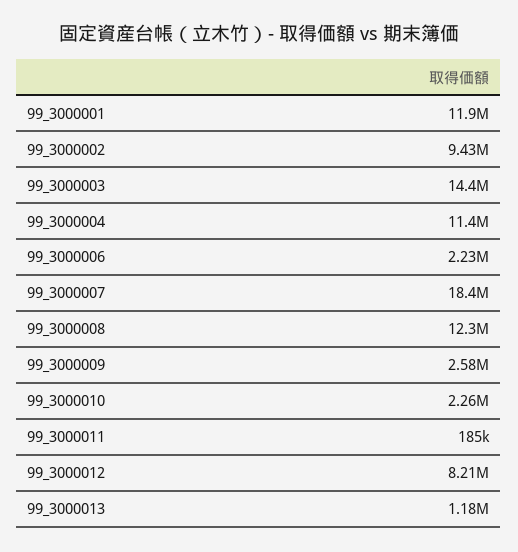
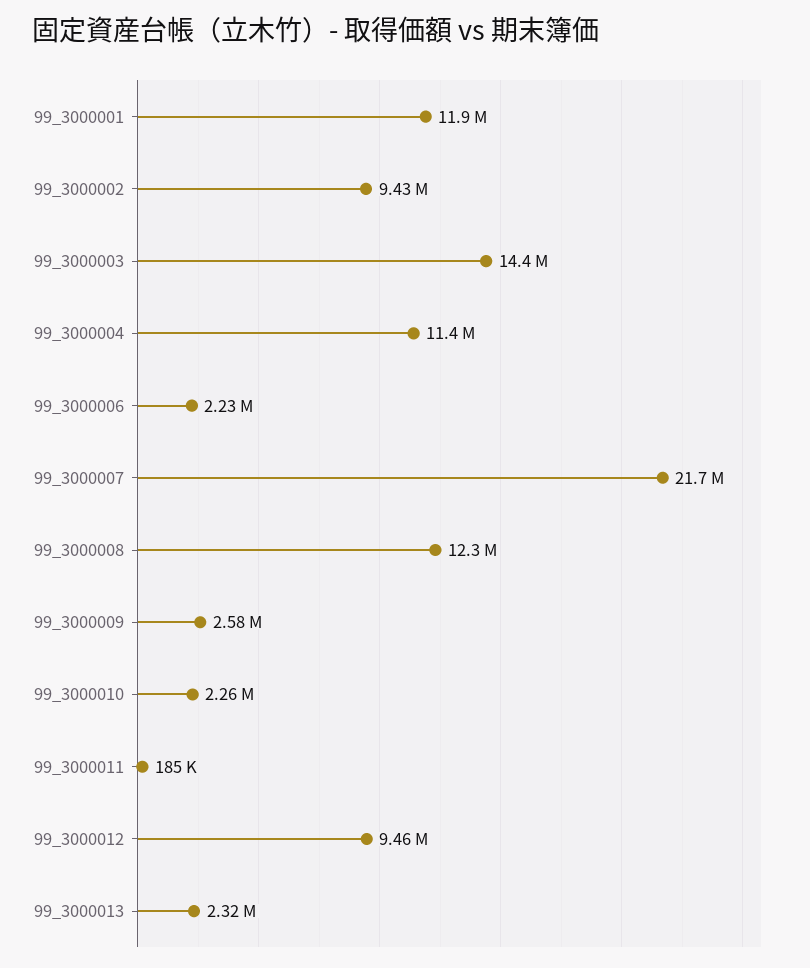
  {
    "99_3000001": 11900000,
    "99_3000002": 9430000,
    "99_3000003": 14400000,
    "99_3000004": 11400000,
    "99_3000006": 2230000,
-   "99_3000007": 18400000,
+   "99_3000007": 21700000,
    "99_3000008": 12300000,
    "99_3000009": 2580000,
    "99_3000010": 2260000,
    "99_3000011": 185000,
-   "99_3000012": 8210000,
+   "99_3000012": 9460000,
-   "99_3000013": 1180000
+   "99_3000013": 2320000
  }

